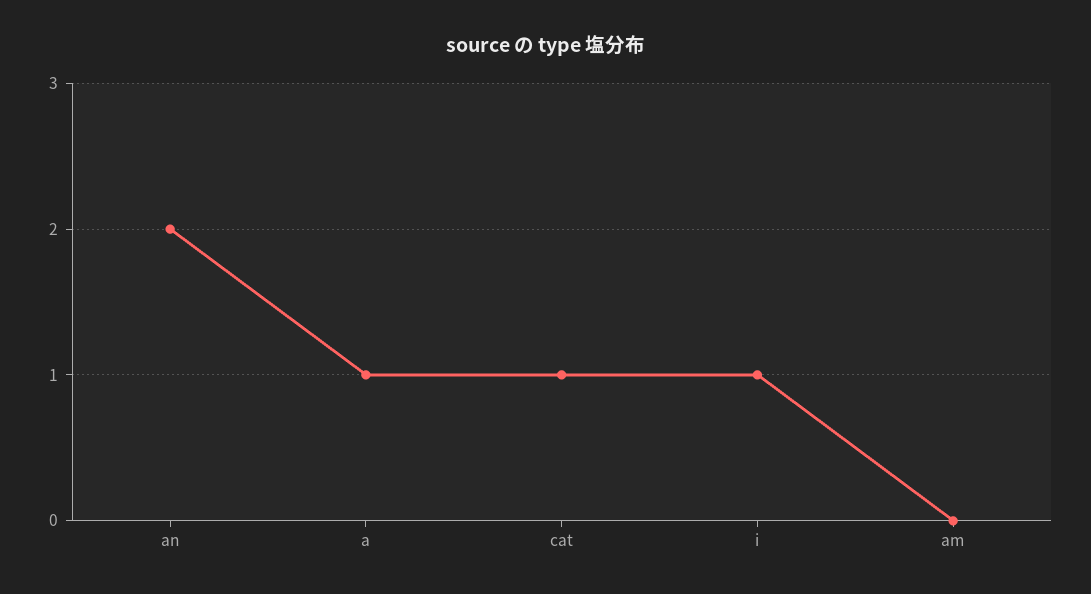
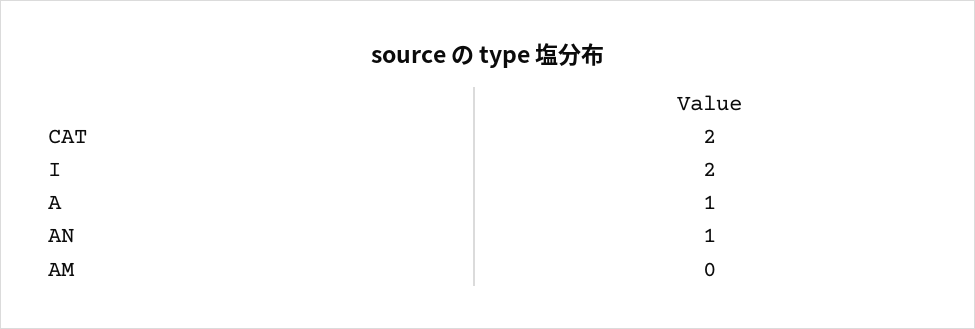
  {
-   "an": 2,
+   "an": 1,
    "a": 1,
-   "cat": 1,
+   "cat": 2,
-   "i": 1,
+   "i": 2,
    "am": 0
  }

